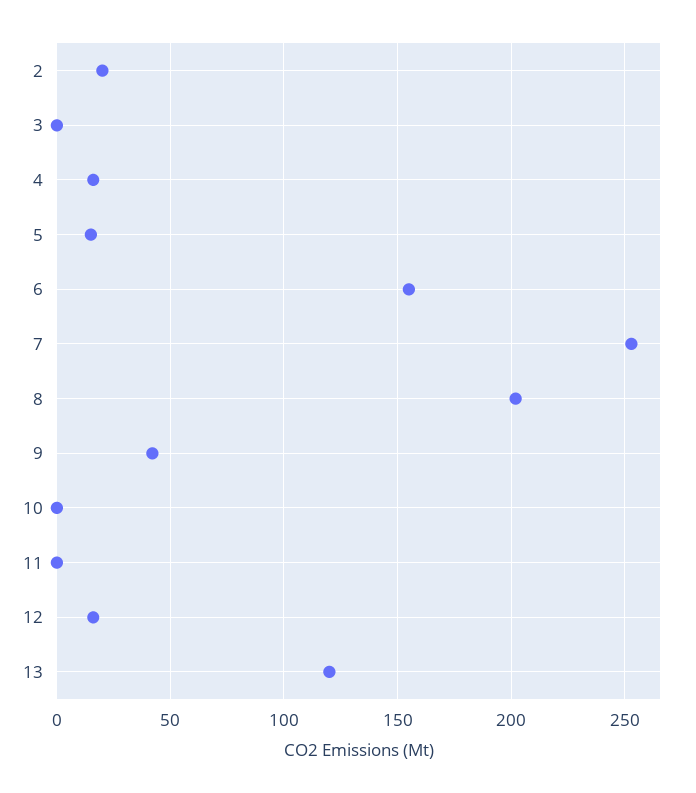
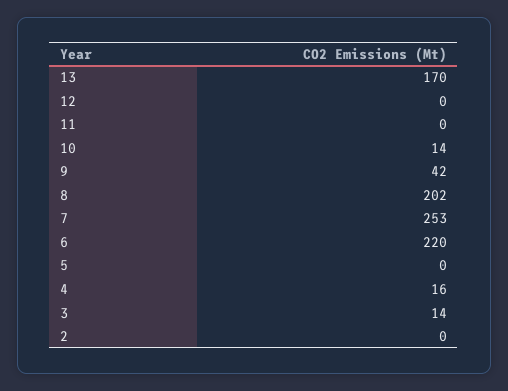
  {
-   "2": 20,
+   "2": 0,
-   "3": 0,
+   "3": 14,
    "4": 16,
-   "5": 15,
+   "5": 0,
-   "6": 155,
+   "6": 220,
    "7": 253,
    "8": 202,
    "9": 42,
-   "10": 0,
+   "10": 14,
    "11": 0,
-   "12": 15,
+   "12": 0,
-   "13": 120
+   "13": 170
  }

